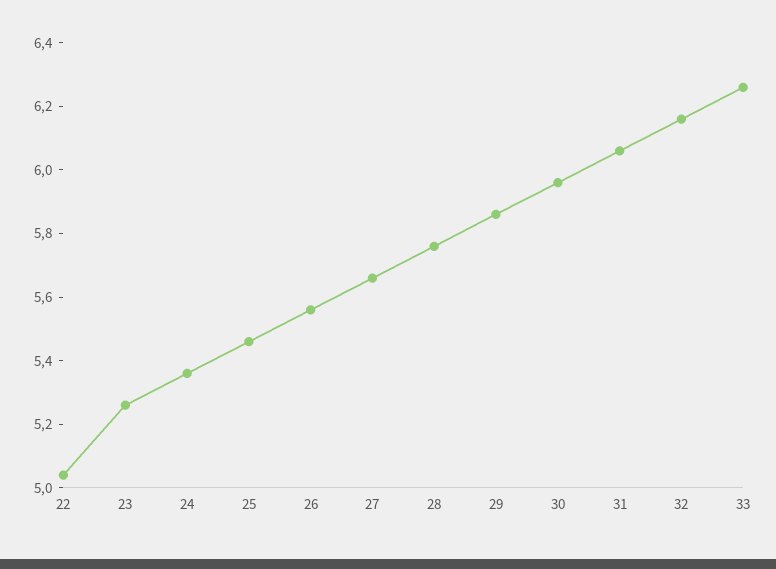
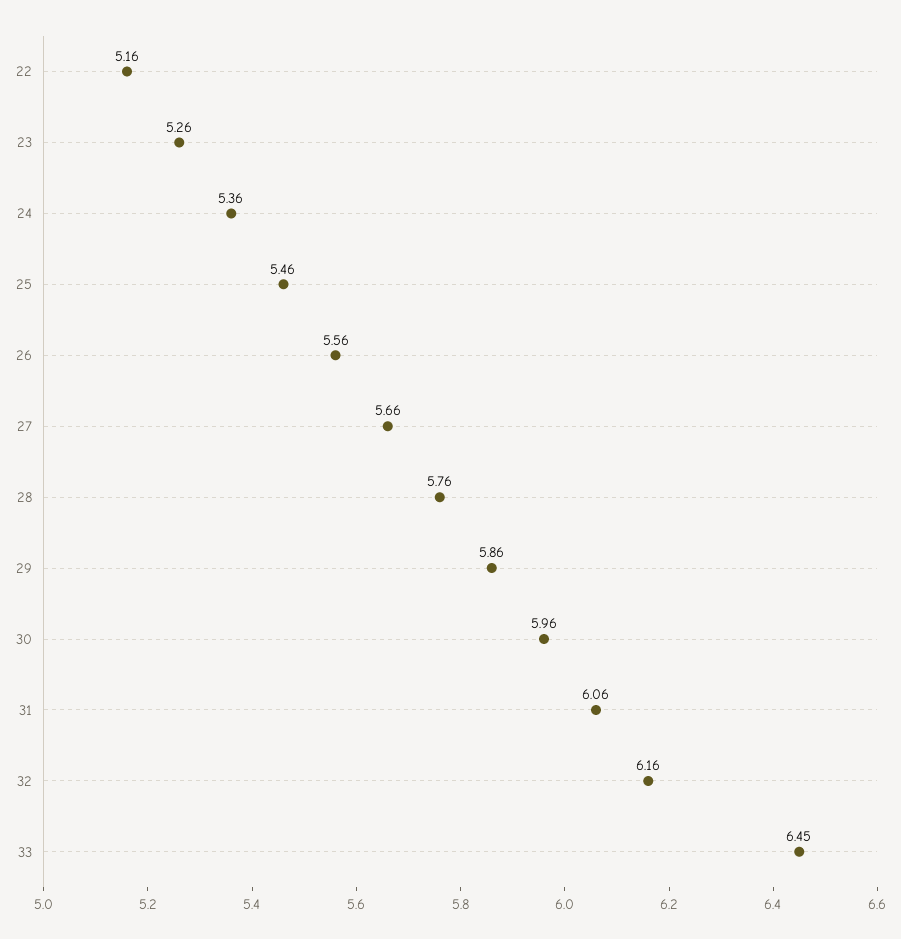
  {
-   "22": 5.05,
+   "22": 5.16,
    "23": 5.26,
    "24": 5.36,
    "25": 5.46,
    "26": 5.56,
    "27": 5.66,
    "28": 5.76,
    "29": 5.86,
    "30": 5.96,
    "31": 6.06,
    "32": 6.16,
-   "33": 6.25
+   "33": 6.45
  }

